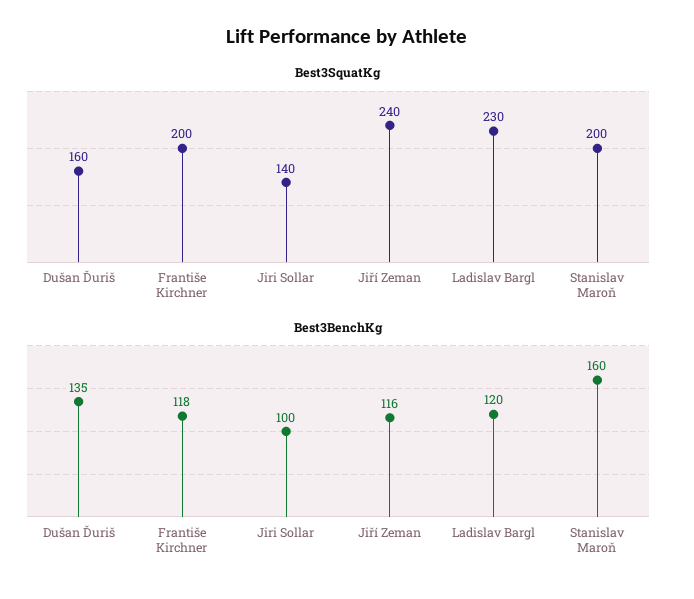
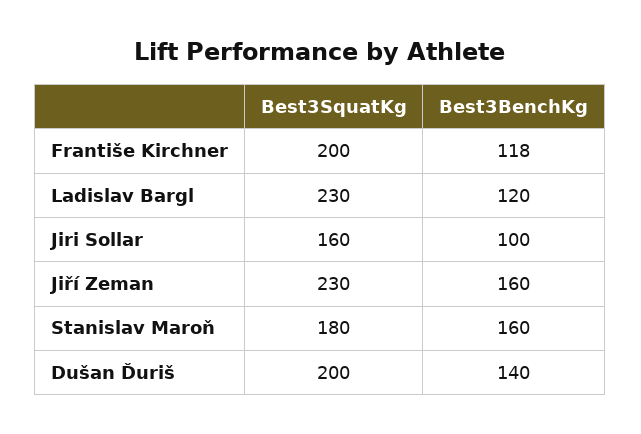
  {
    "Best3SquatKg": {
-     "Dušan Ďuriš": 160,
+     "Dušan Ďuriš": 200,
      "Františe Kirchner": 200,
-     "Jiri Sollar": 140,
+     "Jiri Sollar": 160,
-     "Jiří Zeman": 240,
+     "Jiří Zeman": 230,
      "Ladislav Bargl": 230,
-     "Stanislav Maroň": 200
+     "Stanislav Maroň": 180
    },
    "Best3BenchKg": {
-     "Dušan Ďuriš": 135,
+     "Dušan Ďuriš": 140,
      "Františe Kirchner": 118,
      "Jiri Sollar": 100,
-     "Jiří Zeman": 116,
+     "Jiří Zeman": 160,
      "Ladislav Bargl": 120,
      "Stanislav Maroň": 160
    }
  }

